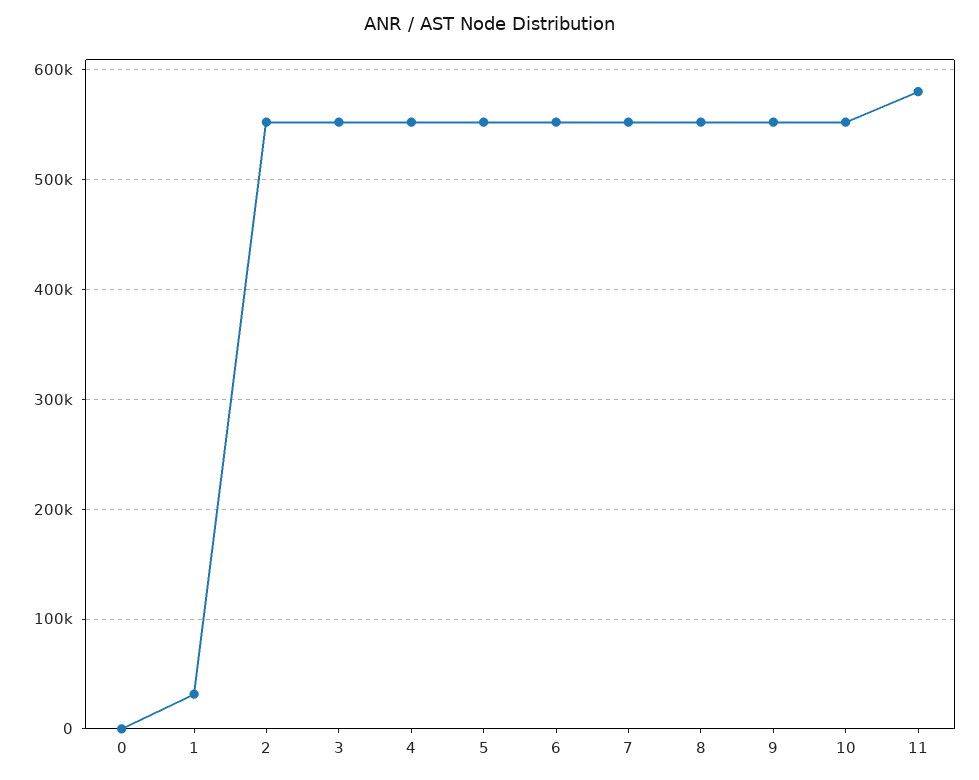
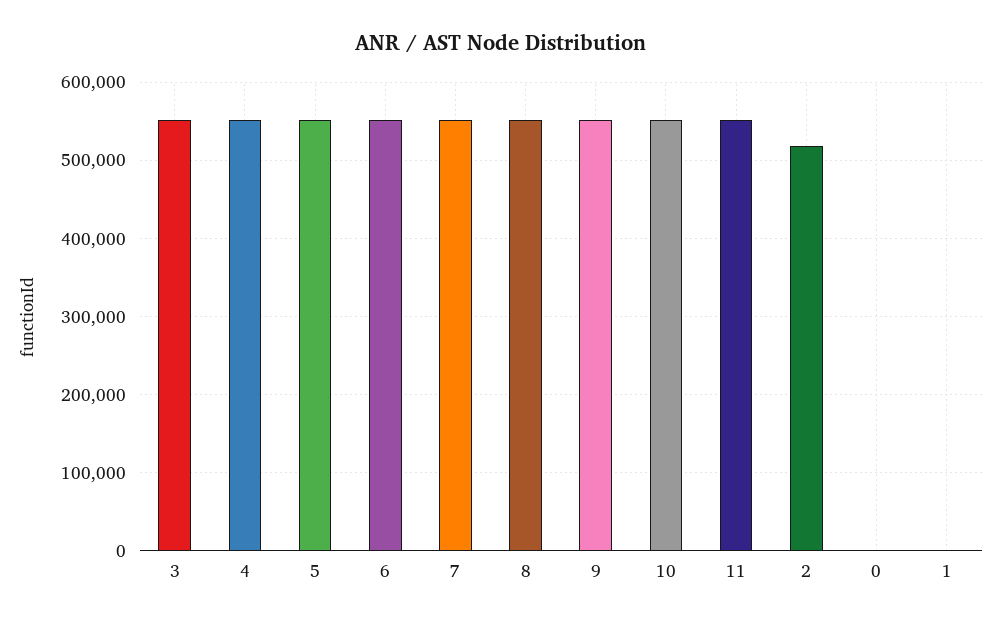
  {
    "0": 0,
-   "1": 30000,
+   "1": 0,
-   "2": 550000,
+   "2": 520000,
    "3": 550000,
    "4": 550000,
    "5": 550000,
    "6": 550000,
    "7": 550000,
    "8": 550000,
    "9": 550000,
    "10": 550000,
-   "11": 580000
+   "11": 550000
  }

